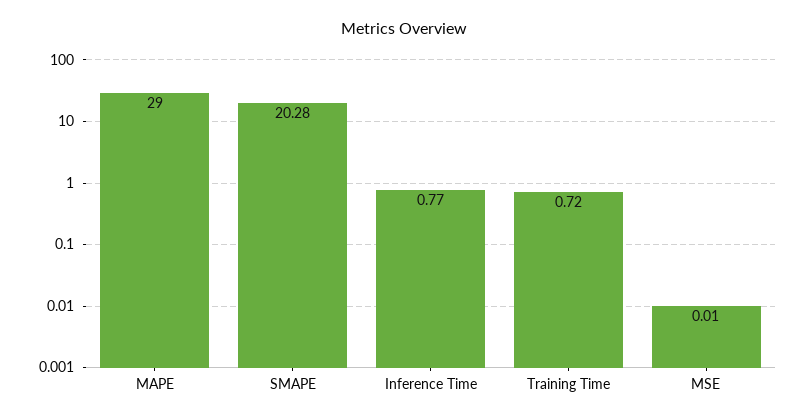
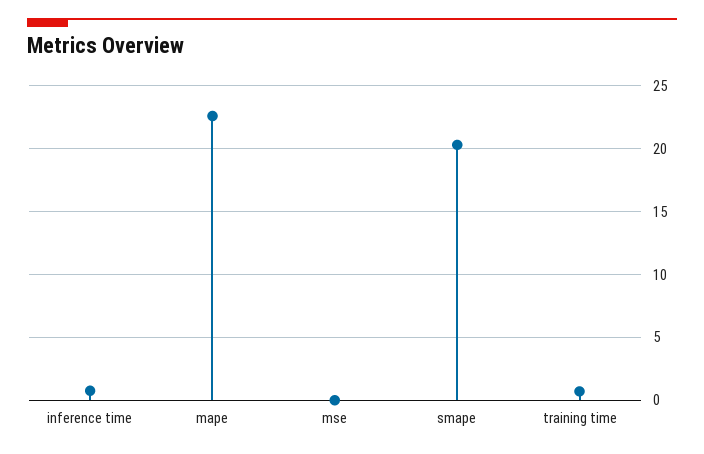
  {
-   "MAPE": 29,
+   "MAPE": 22.5,
    "SMAPE": 20.28,
    "Inference Time": 0.77,
    "Training Time": 0.72,
    "MSE": 0.01
  }

